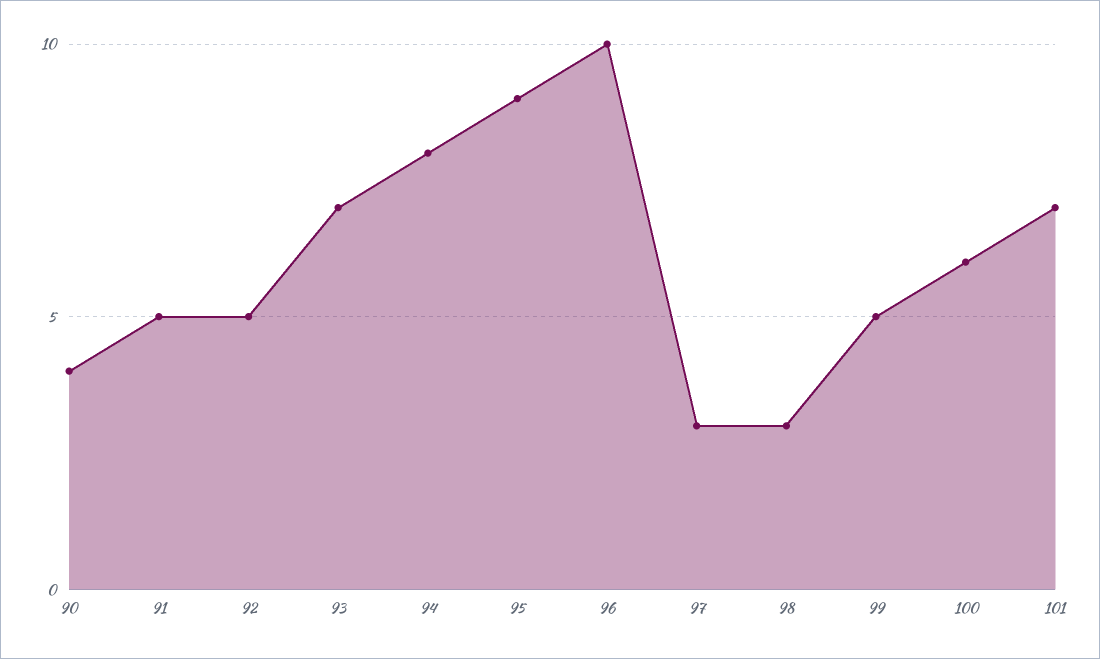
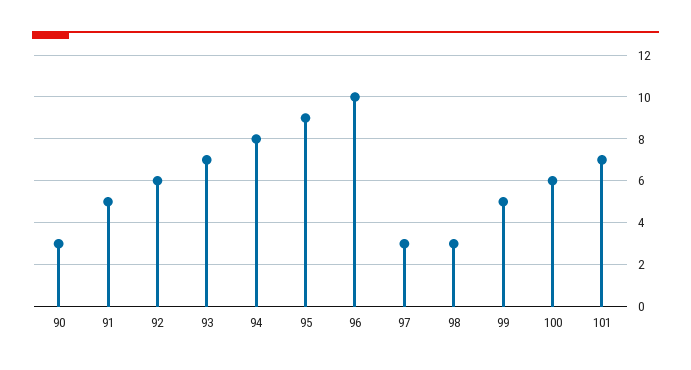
  {
-   "90": 4,
+   "90": 3,
    "91": 5,
-   "92": 5,
+   "92": 6,
    "93": 7,
    "94": 8,
    "95": 9,
    "96": 10,
    "97": 3,
    "98": 3,
    "99": 5,
    "100": 6,
    "101": 7
  }

